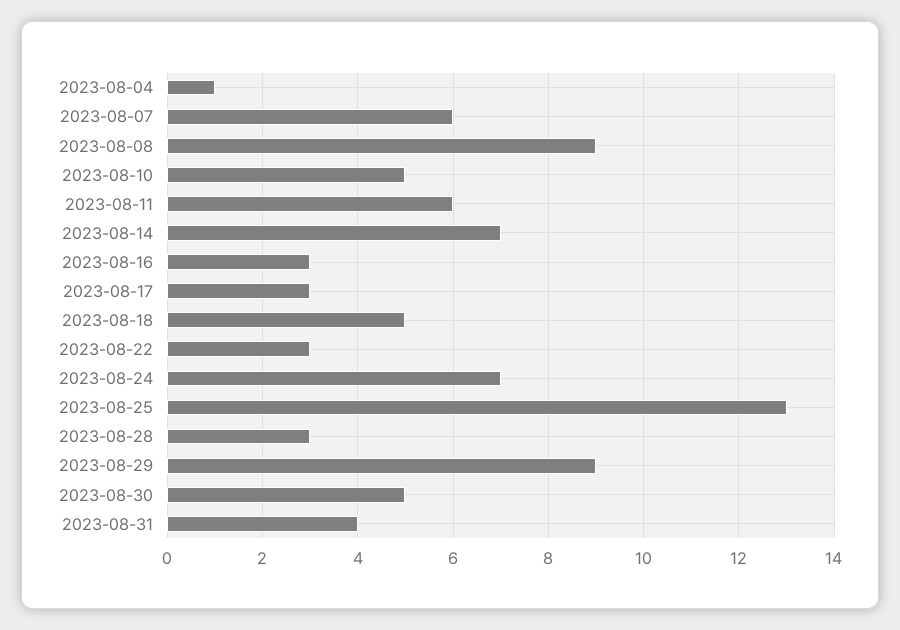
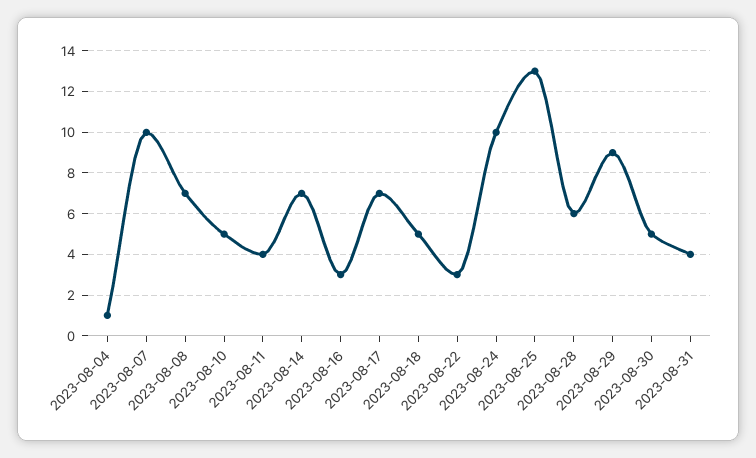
  {
    "2023-08-04": 1,
-   "2023-08-07": 6,
+   "2023-08-07": 10,
-   "2023-08-08": 9,
+   "2023-08-08": 7,
    "2023-08-10": 5,
-   "2023-08-11": 6,
+   "2023-08-11": 4,
    "2023-08-14": 7,
    "2023-08-16": 3,
-   "2023-08-17": 3,
+   "2023-08-17": 7,
    "2023-08-18": 5,
    "2023-08-22": 3,
-   "2023-08-24": 7,
+   "2023-08-24": 10,
    "2023-08-25": 13,
-   "2023-08-28": 3,
+   "2023-08-28": 6,
    "2023-08-29": 9,
    "2023-08-30": 5,
    "2023-08-31": 4
  }

